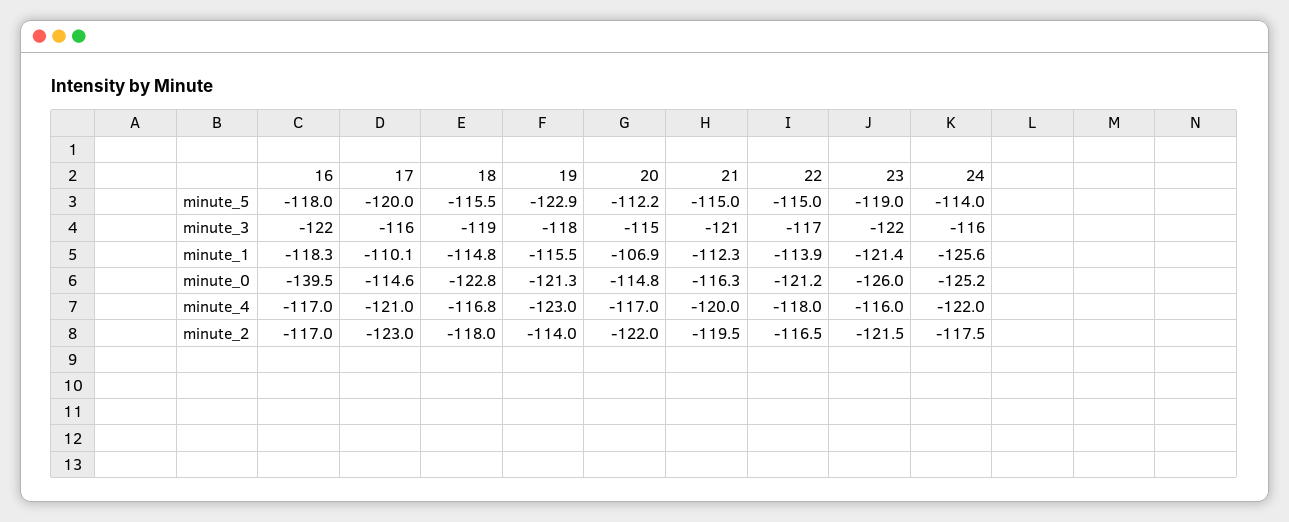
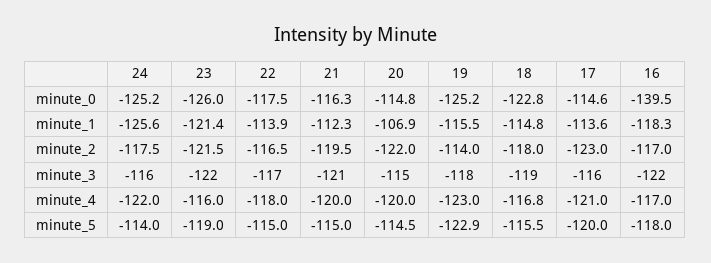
  {
    "16": {
      "minute_5": -118,
      "minute_3": -122,
      "minute_1": -118.3,
      "minute_0": -139.5,
      "minute_4": -117,
      "minute_2": -117
    },
    "17": {
      "minute_5": -120,
      "minute_3": -116,
-     "minute_1": -110.1,
+     "minute_1": -113.6,
      "minute_0": -114.6,
      "minute_4": -121,
      "minute_2": -123
    },
    "18": {
      "minute_5": -115.5,
      "minute_3": -119,
      "minute_1": -114.8,
      "minute_0": -122.8,
      "minute_4": -116.8,
      "minute_2": -118
    },
    "19": {
      "minute_5": -122.9,
      "minute_3": -118,
      "minute_1": -115.5,
-     "minute_0": -121.3,
+     "minute_0": -125.2,
      "minute_4": -123,
      "minute_2": -114
    },
    "20": {
-     "minute_5": -112.2,
+     "minute_5": -114.5,
      "minute_3": -115,
      "minute_1": -106.9,
      "minute_0": -114.8,
-     "minute_4": -117,
+     "minute_4": -120,
      "minute_2": -122
    },
    "21": {
      "minute_5": -115,
      "minute_3": -121,
      "minute_1": -112.3,
      "minute_0": -116.3,
      "minute_4": -120,
      "minute_2": -119.5
    },
    "22": {
      "minute_5": -115,
      "minute_3": -117,
      "minute_1": -113.9,
-     "minute_0": -121.2,
+     "minute_0": -117.5,
      "minute_4": -118,
      "minute_2": -116.5
    },
    "23": {
      "minute_5": -119,
      "minute_3": -122,
      "minute_1": -121.4,
      "minute_0": -126,
      "minute_4": -116,
      "minute_2": -121.5
    },
    "24": {
      "minute_5": -114,
      "minute_3": -116,
      "minute_1": -125.6,
      "minute_0": -125.2,
      "minute_4": -122,
      "minute_2": -117.5
    }
  }

